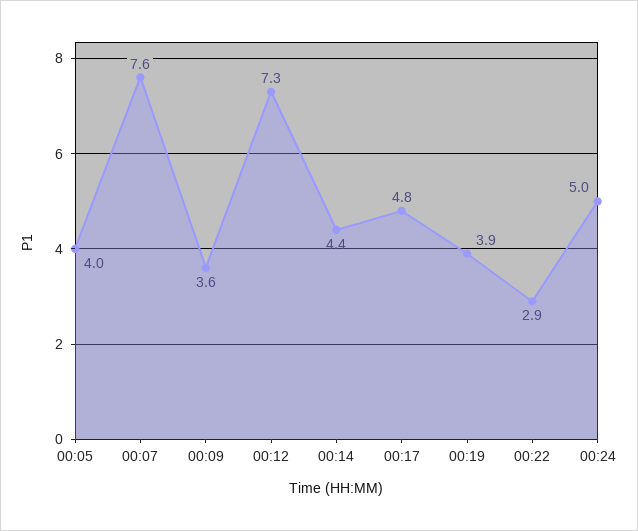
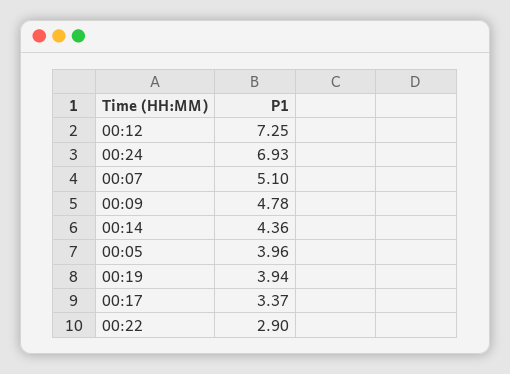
  {
    "00:05": 3.96,
-   "00:07": 7.6,
+   "00:07": 5.1,
-   "00:09": 3.6,
+   "00:09": 4.78,
    "00:12": 7.25,
    "00:14": 4.36,
-   "00:17": 4.8,
+   "00:17": 3.37,
    "00:19": 3.94,
    "00:22": 2.9,
-   "00:24": 5
+   "00:24": 6.93
  }

